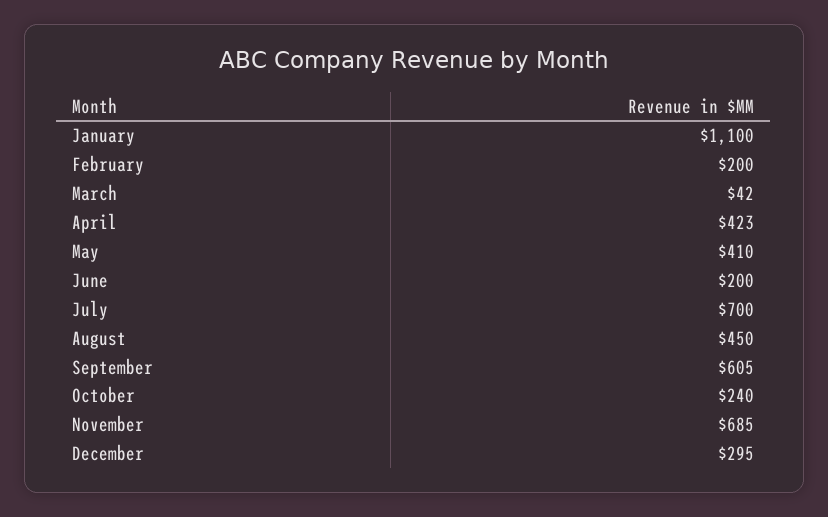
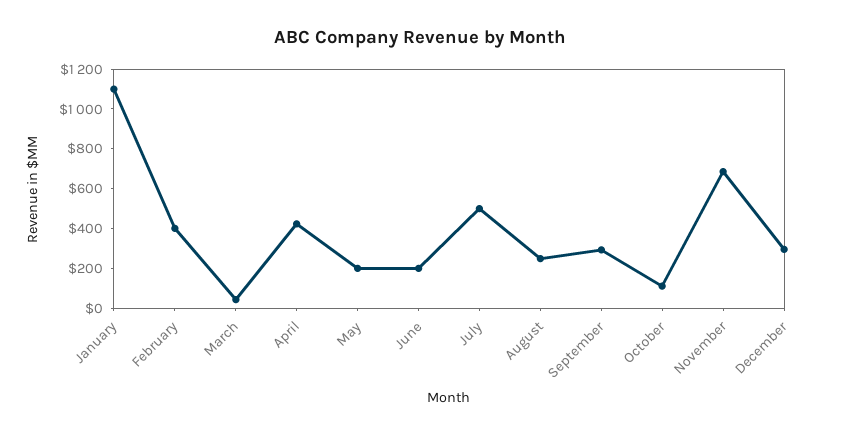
  {
    "January": 1100,
-   "February": 200,
+   "February": 400,
    "March": 42,
    "April": 423,
-   "May": 410,
+   "May": 200,
    "June": 200,
-   "July": 700,
+   "July": 500,
-   "August": 450,
+   "August": 250,
-   "September": 605,
+   "September": 300,
-   "October": 240,
+   "October": 100,
    "November": 685,
    "December": 295
  }

